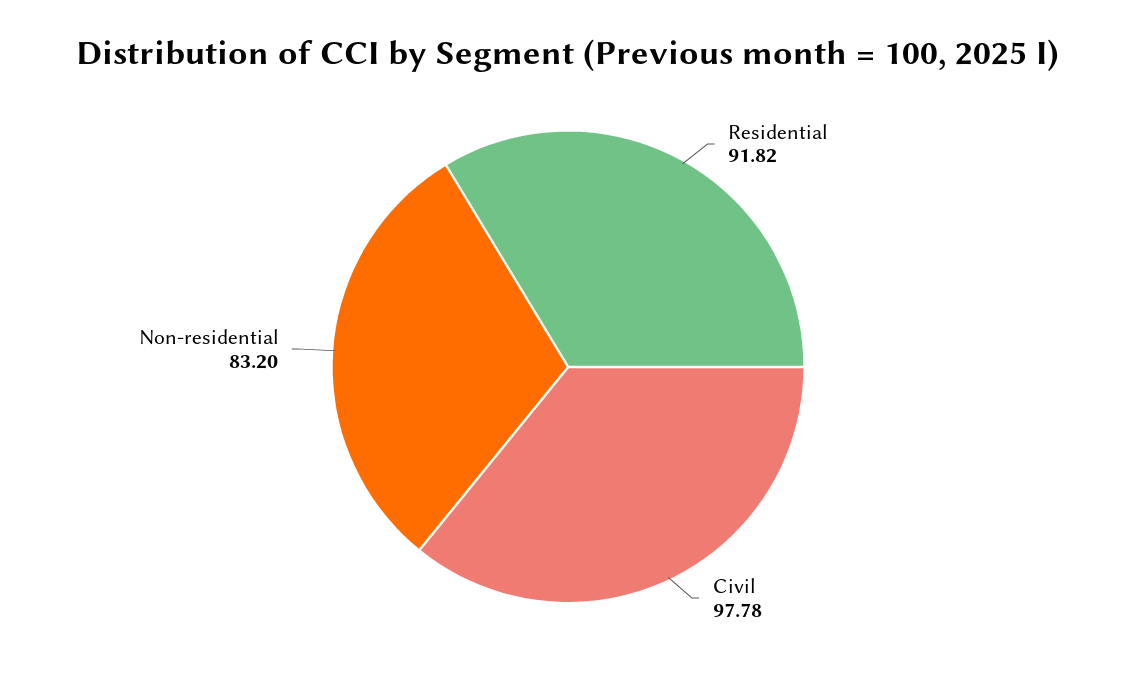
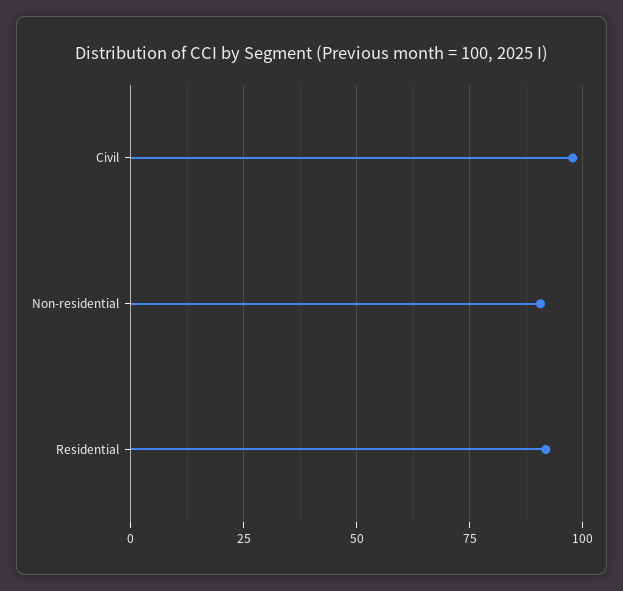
  {
    "Residential": 91.82,
    "Civil": 97.78,
-   "Non-residential": 83.2
+   "Non-residential": 90
  }

